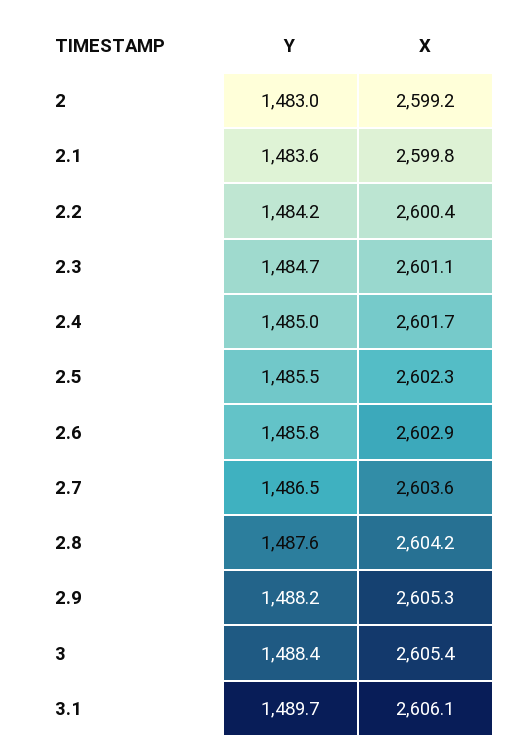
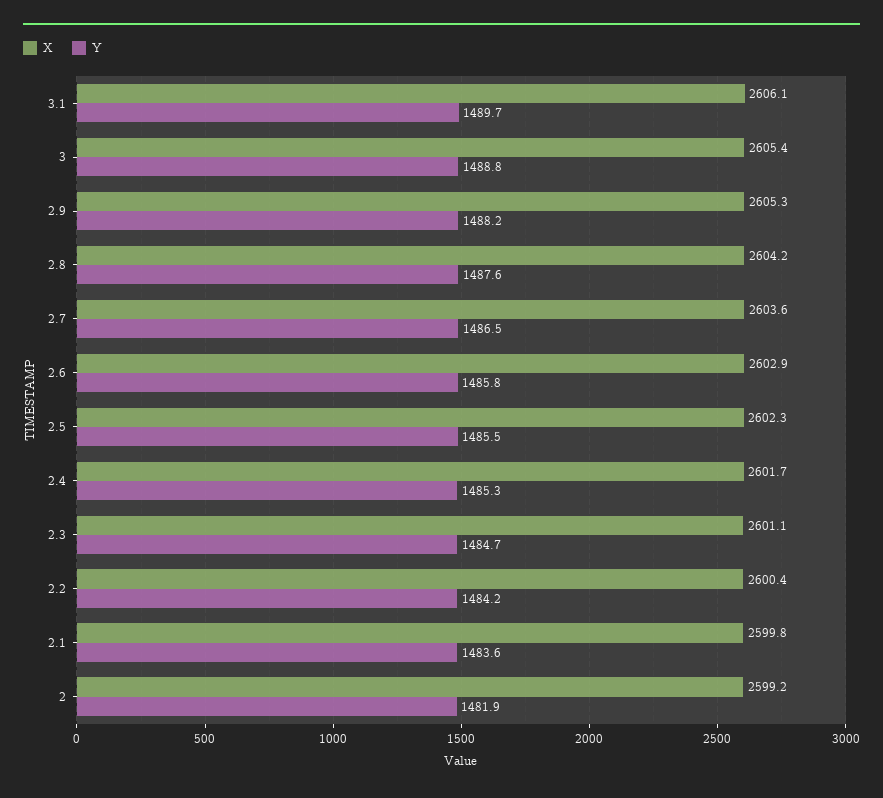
  {
    "Y": {
-     "2": 1483,
+     "2": 1481.9,
      "2.1": 1483.6,
      "2.2": 1484.2,
      "2.3": 1484.7,
-     "2.4": 1485,
+     "2.4": 1485.3,
      "2.5": 1485.5,
      "2.6": 1485.8,
      "2.7": 1486.5,
      "2.8": 1487.6,
      "2.9": 1488.2,
-     "3": 1488.4,
+     "3": 1488.8,
      "3.1": 1489.7
    },
    "X": {
      "2": 2599.2,
      "2.1": 2599.8,
      "2.2": 2600.4,
      "2.3": 2601.1,
      "2.4": 2601.7,
      "2.5": 2602.3,
      "2.6": 2602.9,
      "2.7": 2603.6,
      "2.8": 2604.2,
      "2.9": 2605.3,
      "3": 2605.4,
      "3.1": 2606.1
    }
  }

